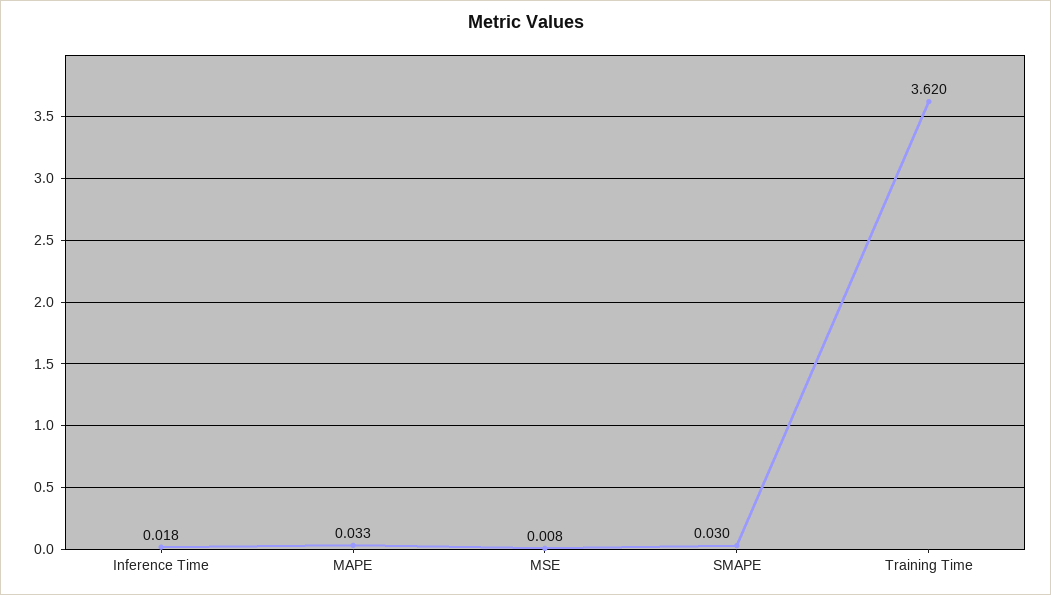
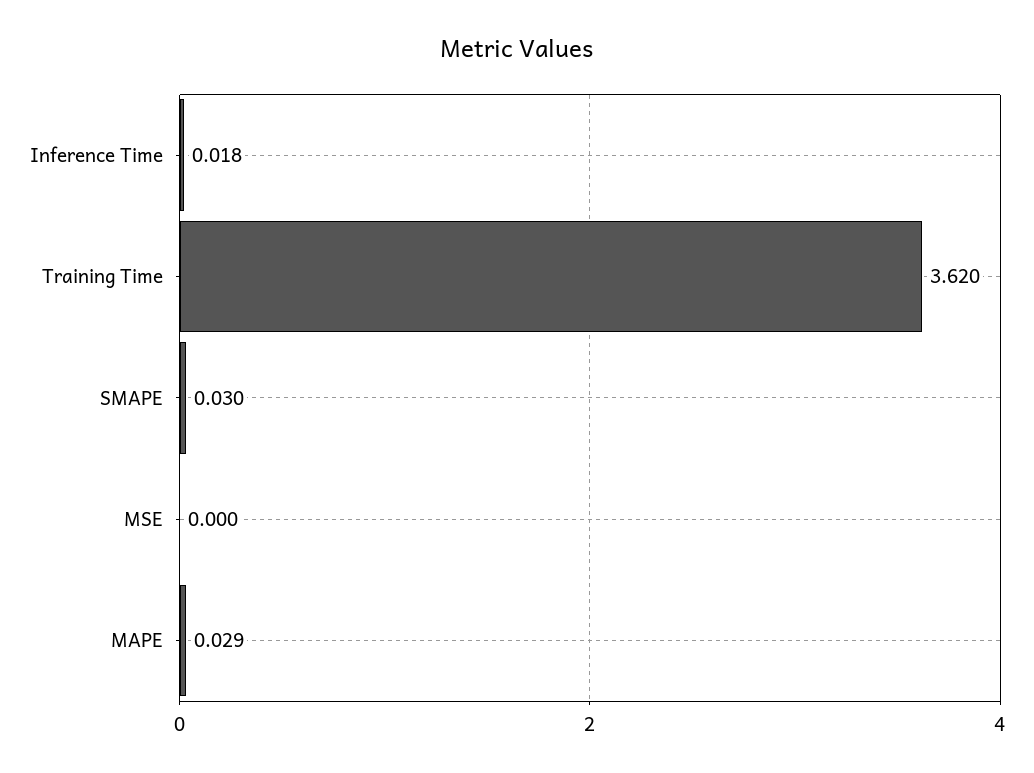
  {
    "Inference Time": 0.018,
-   "MAPE": 0.033,
+   "MAPE": 0.029,
-   "MSE": 0.008,
+   "MSE": 0,
    "SMAPE": 0.03,
    "Training Time": 3.62
  }

